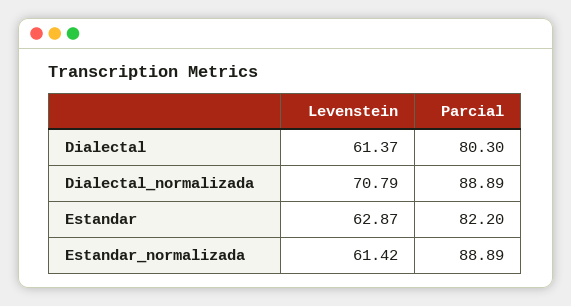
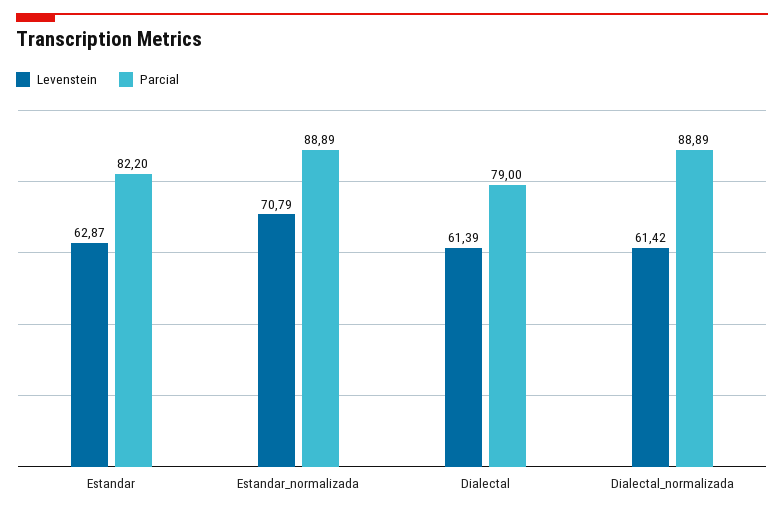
  {
    "Levenstein": {
-     "Dialectal": 61.37,
+     "Dialectal": 61.39,
-     "Dialectal_normalizada": 70.79,
+     "Dialectal_normalizada": 61.42,
      "Estandar": 62.87,
-     "Estandar_normalizada": 61.42
+     "Estandar_normalizada": 70.79
    },
    "Parcial": {
-     "Dialectal": 80.3,
+     "Dialectal": 79,
      "Dialectal_normalizada": 88.89,
      "Estandar": 82.2,
      "Estandar_normalizada": 88.89
    }
  }

